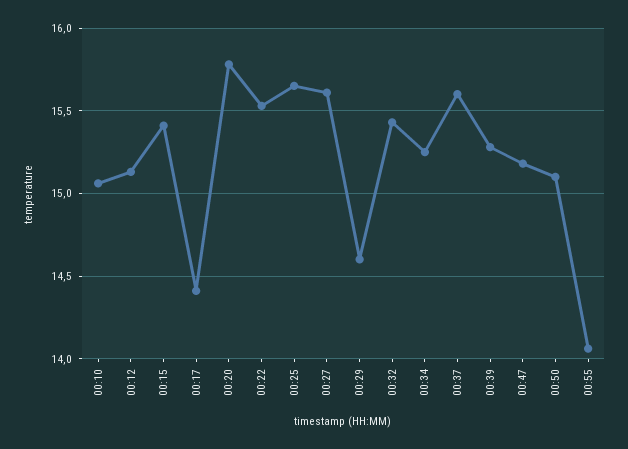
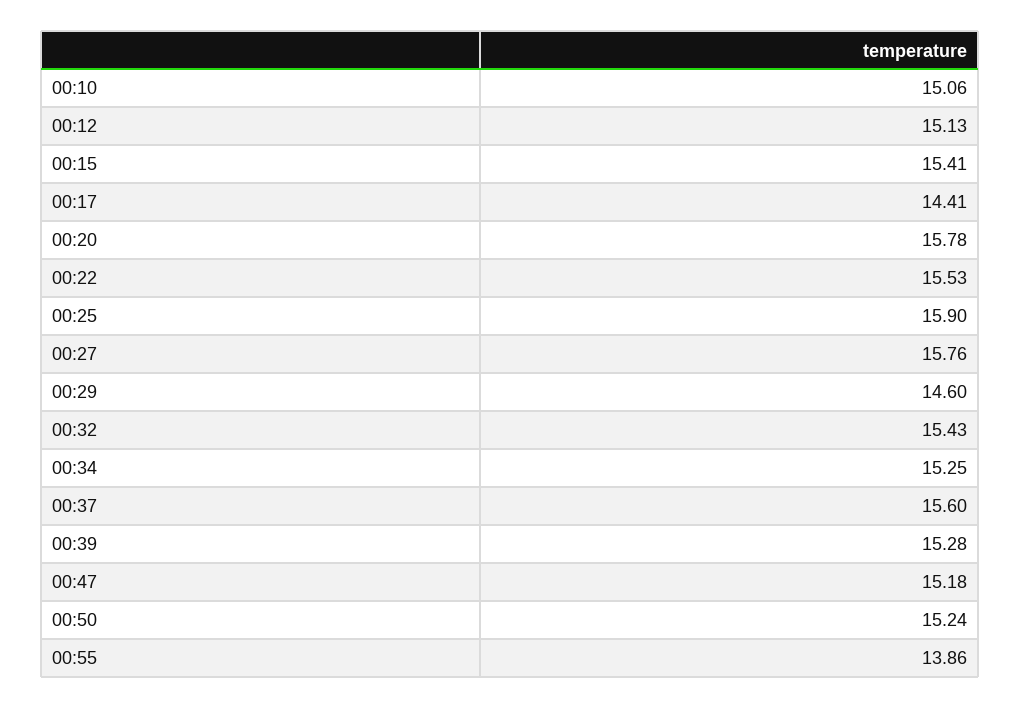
  {
    "00:10": 15.06,
    "00:12": 15.13,
    "00:15": 15.41,
    "00:17": 14.41,
    "00:20": 15.78,
    "00:22": 15.53,
-   "00:25": 15.65,
+   "00:25": 15.9,
-   "00:27": 15.6,
+   "00:27": 15.76,
    "00:29": 14.6,
    "00:32": 15.43,
    "00:34": 15.25,
    "00:37": 15.6,
    "00:39": 15.28,
    "00:47": 15.18,
-   "00:50": 15.1,
+   "00:50": 15.24,
-   "00:55": 14.05
+   "00:55": 13.86
  }

